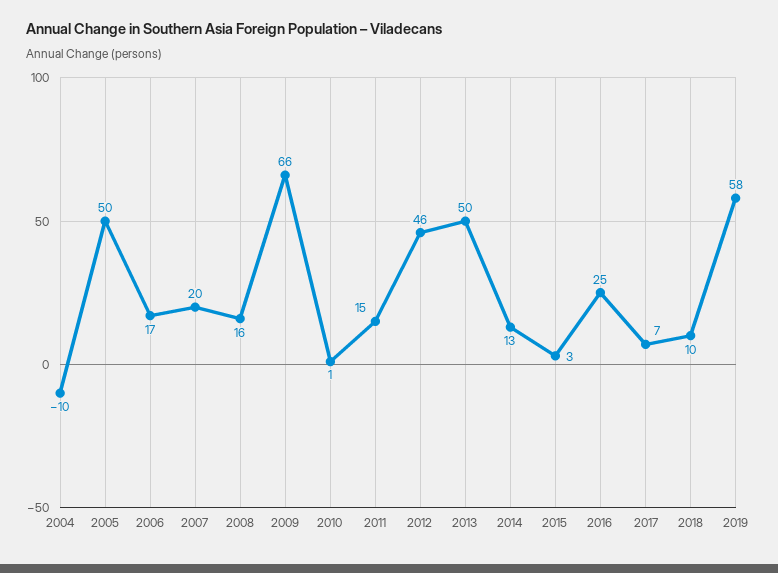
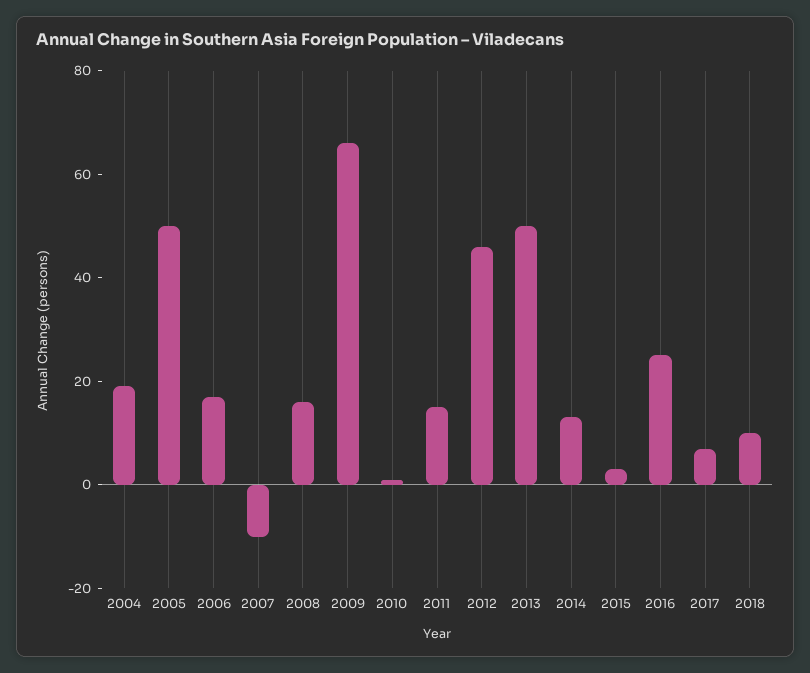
  {
-   "2004": -10,
+   "2004": 20,
    "2005": 50,
    "2006": 17,
-   "2007": 20,
+   "2007": -10,
    "2008": 16,
    "2009": 66,
    "2010": 1,
    "2011": 15,
    "2012": 46,
    "2013": 50,
    "2014": 13,
    "2015": 3,
    "2016": 25,
    "2017": 7,
-   "2018": 10,
+   "2018": 10
-   "2019": 58
  }

